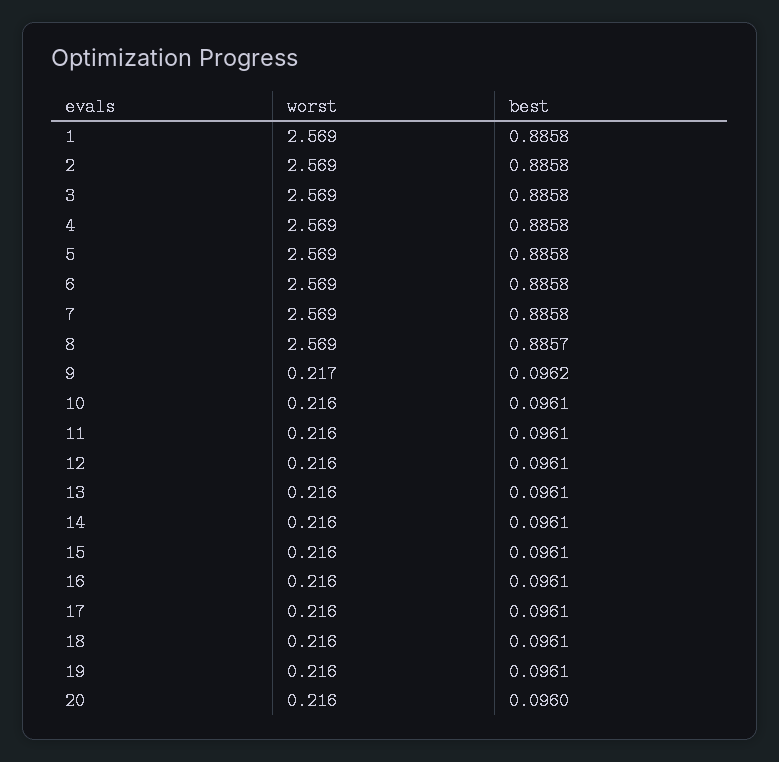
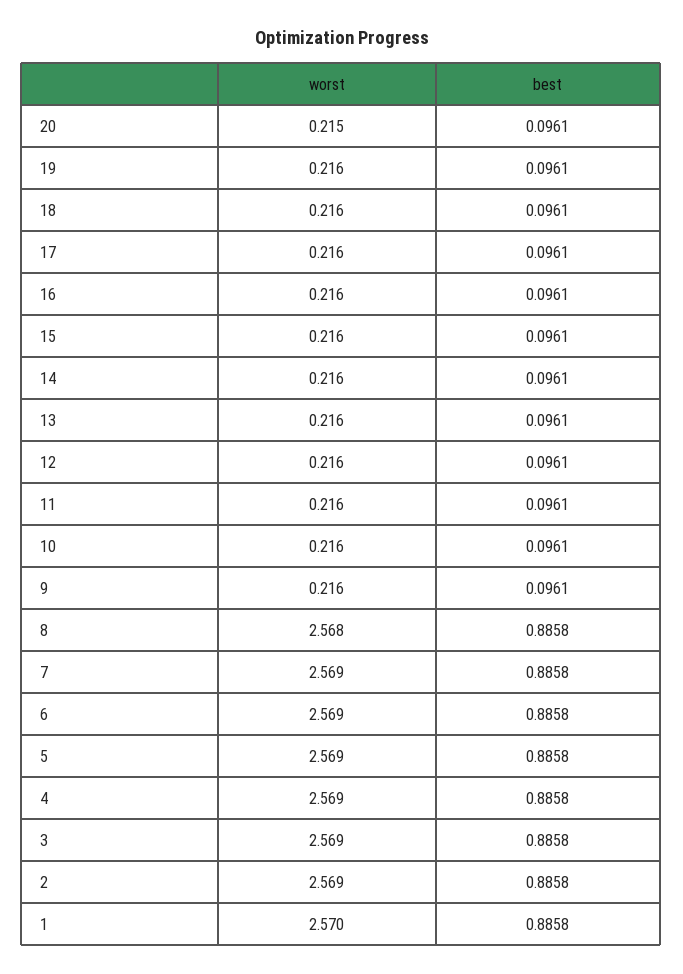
  {
    "worst": {
-     "1": 2.569,
+     "1": 2.57,
      "2": 2.569,
      "3": 2.569,
      "4": 2.569,
      "5": 2.569,
      "6": 2.569,
      "7": 2.569,
-     "8": 2.569,
+     "8": 2.568,
-     "9": 0.217,
+     "9": 0.216,
      "10": 0.216,
      "11": 0.216,
      "12": 0.216,
      "13": 0.216,
      "14": 0.216,
      "15": 0.216,
      "16": 0.216,
      "17": 0.216,
      "18": 0.216,
      "19": 0.216,
-     "20": 0.216
+     "20": 0.215
    },
    "best": {
      "1": 0.8858,
      "2": 0.8858,
      "3": 0.8858,
      "4": 0.8858,
      "5": 0.8858,
      "6": 0.8858,
      "7": 0.8858,
-     "8": 0.8857,
+     "8": 0.8858,
-     "9": 0.0962,
+     "9": 0.0961,
      "10": 0.0961,
      "11": 0.0961,
      "12": 0.0961,
      "13": 0.0961,
      "14": 0.0961,
      "15": 0.0961,
      "16": 0.0961,
      "17": 0.0961,
      "18": 0.0961,
      "19": 0.0961,
-     "20": 0.096
+     "20": 0.0961
    }
  }

